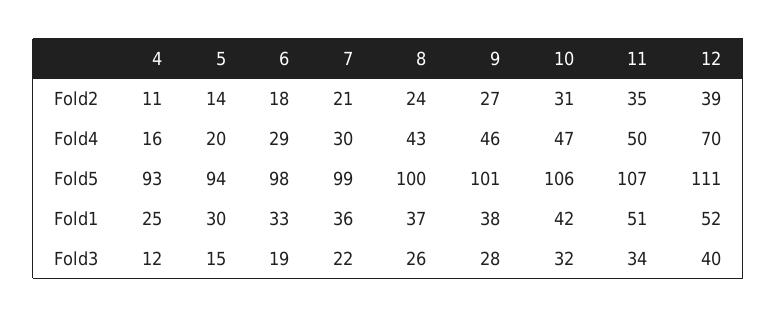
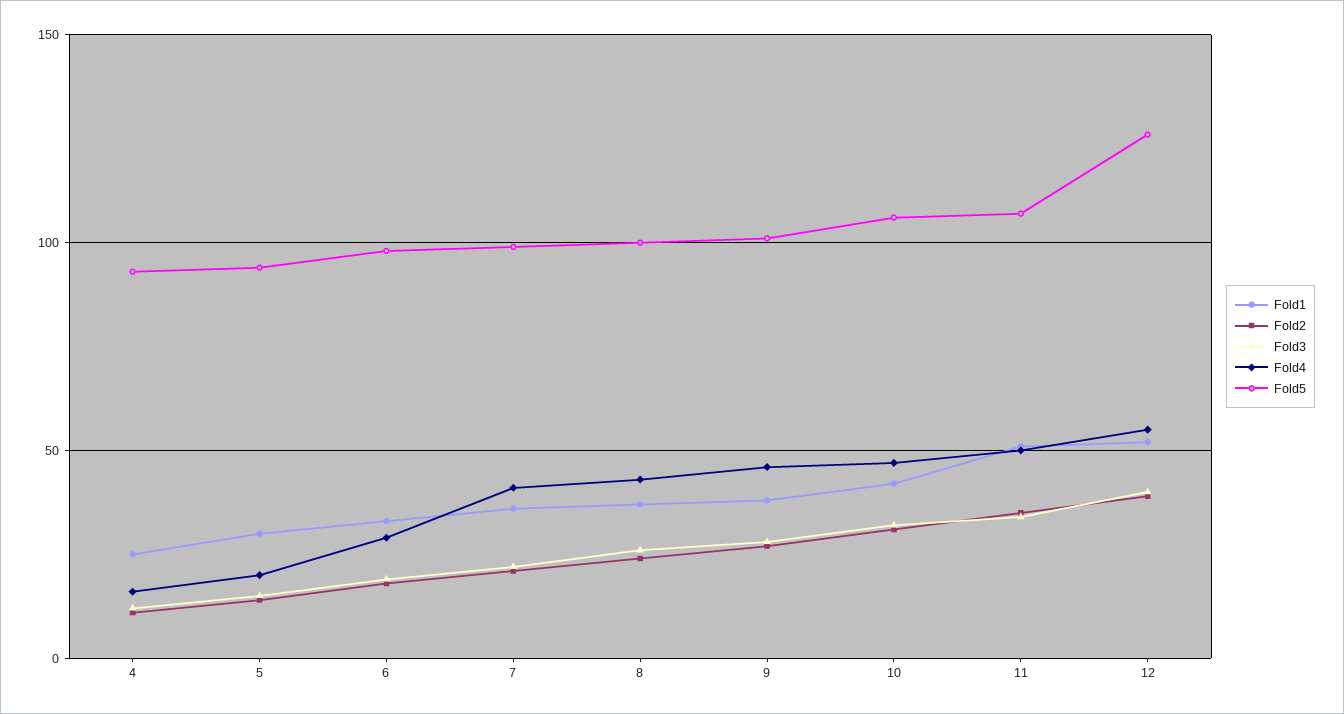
  {
    "Fold2": {
      "4": 11,
      "5": 14,
      "6": 18,
      "7": 21,
      "8": 24,
      "9": 27,
      "10": 31,
      "11": 35,
      "12": 39
    },
    "Fold4": {
      "4": 16,
      "5": 20,
      "6": 29,
-     "7": 30,
+     "7": 40,
      "8": 43,
      "9": 46,
      "10": 47,
      "11": 50,
-     "12": 70
+     "12": 55
    },
    "Fold5": {
      "4": 93,
      "5": 94,
      "6": 98,
      "7": 99,
      "8": 100,
      "9": 101,
      "10": 106,
      "11": 107,
-     "12": 111
+     "12": 125
    },
    "Fold1": {
      "4": 25,
      "5": 30,
      "6": 33,
      "7": 36,
      "8": 37,
      "9": 38,
      "10": 42,
      "11": 51,
      "12": 52
    },
    "Fold3": {
      "4": 12,
      "5": 15,
      "6": 19,
      "7": 22,
      "8": 26,
      "9": 28,
      "10": 32,
      "11": 34,
      "12": 40
    }
  }

